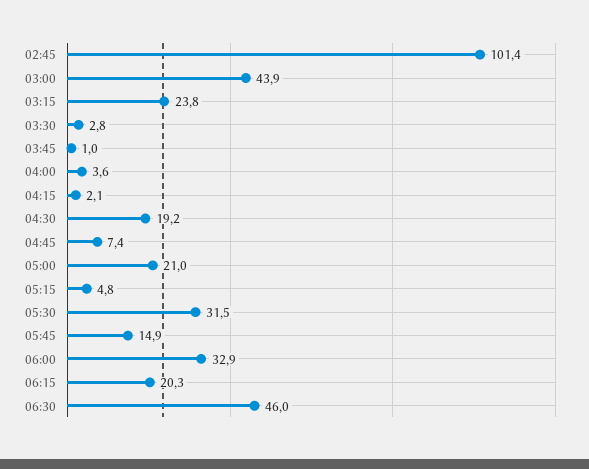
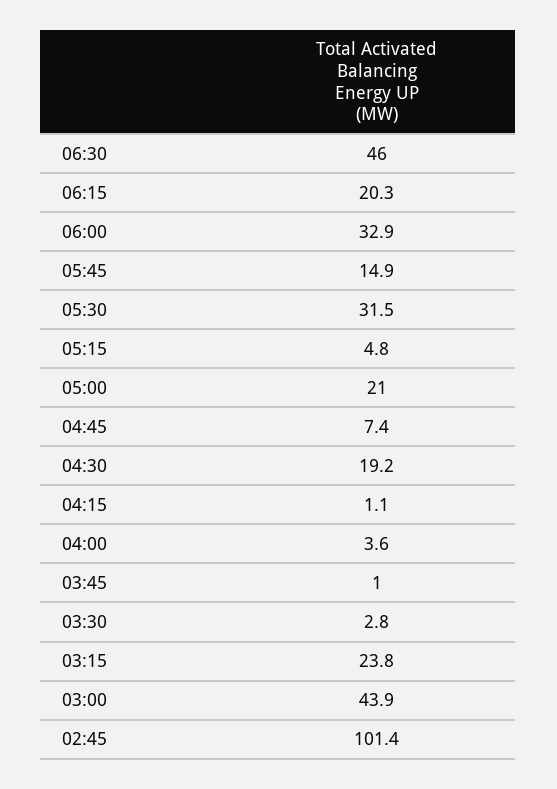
  {
    "02:45": 101.4,
    "03:00": 43.9,
    "03:15": 23.8,
    "03:30": 2.8,
    "03:45": 1,
    "04:00": 3.6,
-   "04:15": 2.1,
+   "04:15": 1.1,
    "04:30": 19.2,
    "04:45": 7.4,
    "05:00": 21,
    "05:15": 4.8,
    "05:30": 31.5,
    "05:45": 14.9,
    "06:00": 32.9,
    "06:15": 20.3,
    "06:30": 46
  }

